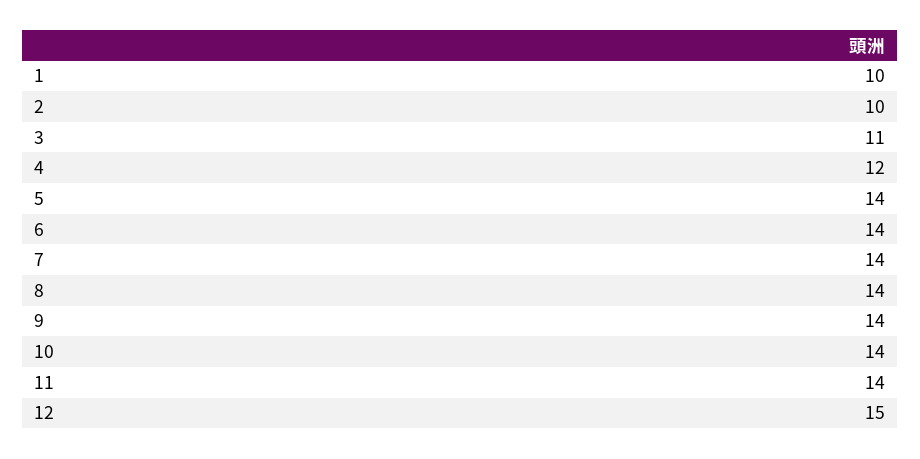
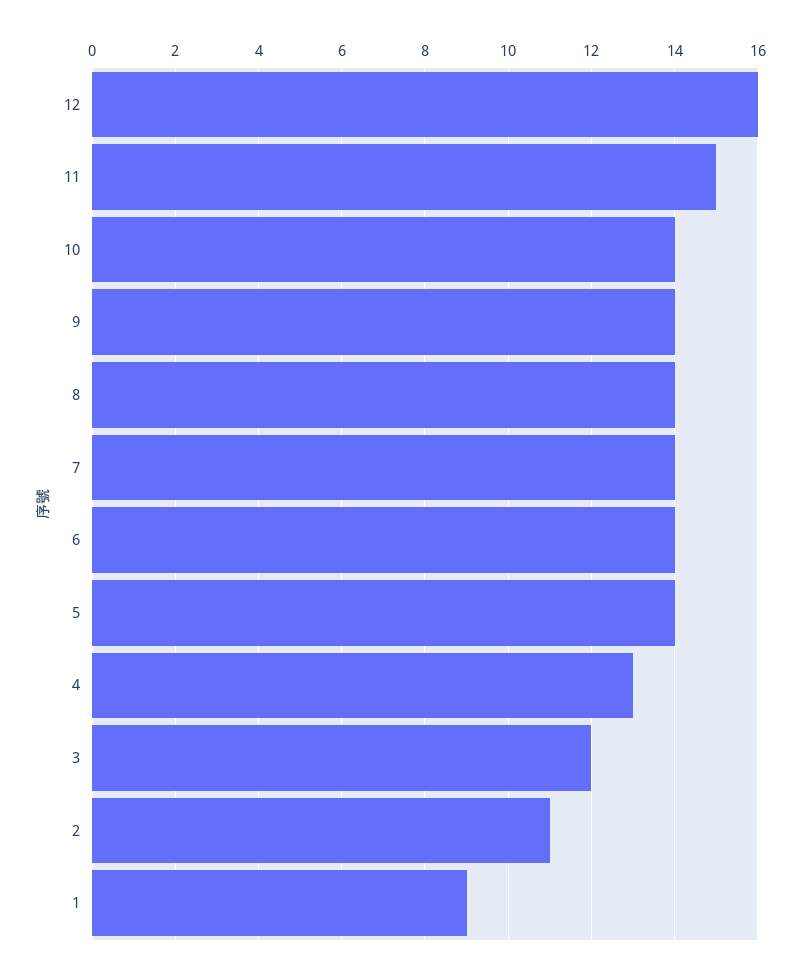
  {
-   "1": 10,
+   "1": 9,
-   "2": 10,
+   "2": 11,
-   "3": 11,
+   "3": 12,
-   "4": 12,
+   "4": 13,
    "5": 14,
    "6": 14,
    "7": 14,
    "8": 14,
    "9": 14,
    "10": 14,
-   "11": 14,
+   "11": 15,
-   "12": 15
+   "12": 16
  }

